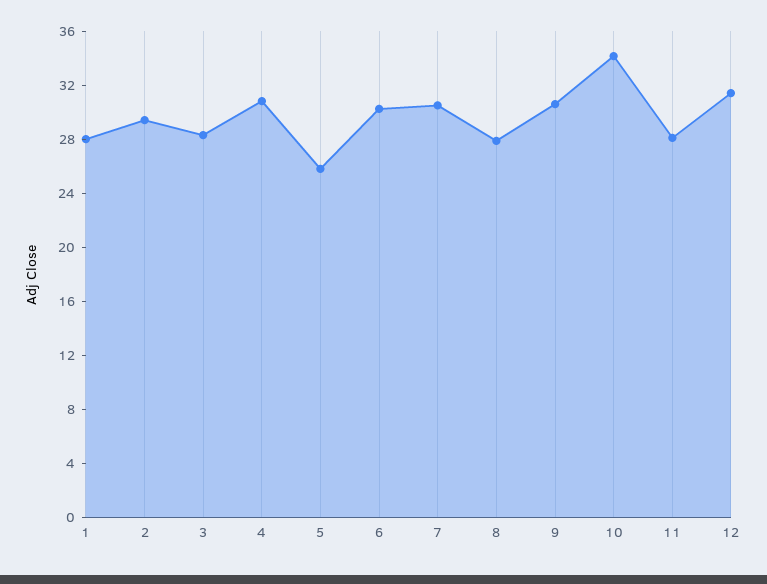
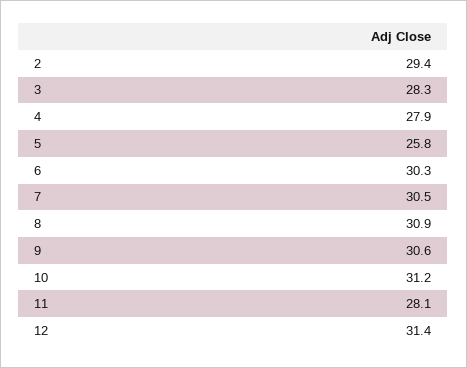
  {
-   "1": 28,
    "2": 29.4,
    "3": 28.3,
-   "4": 31,
+   "4": 27.9,
    "5": 25.8,
    "6": 30.3,
    "7": 30.5,
-   "8": 28,
+   "8": 30.9,
    "9": 30.6,
-   "10": 34,
+   "10": 31.2,
    "11": 28.1,
    "12": 31.4
  }

